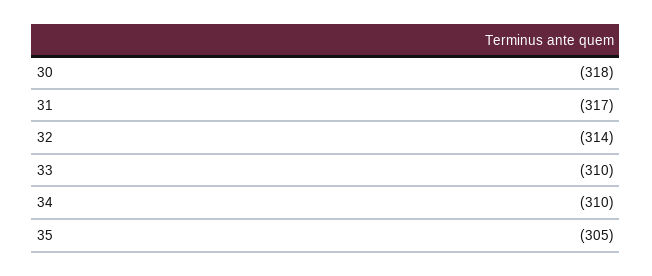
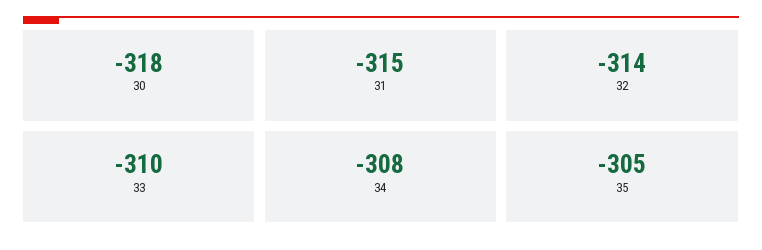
  {
    "30": -318,
-   "31": -317,
+   "31": -315,
    "32": -314,
    "33": -310,
-   "34": -310,
+   "34": -308,
    "35": -305
  }

